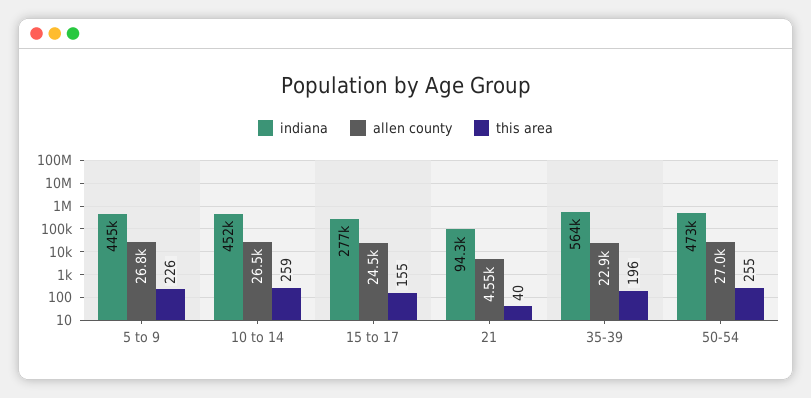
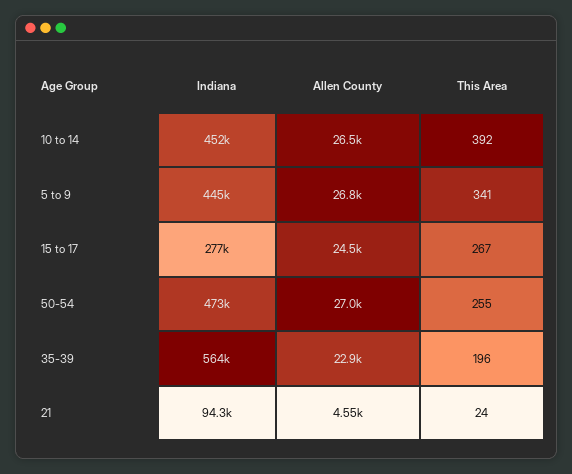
  {
    "indiana": {
      "5 to 9": 445000,
      "10 to 14": 452000,
      "15 to 17": 277000,
      "21": 94300,
      "35-39": 564000,
      "50-54": 473000
    },
    "allen county": {
      "5 to 9": 26800,
      "10 to 14": 26500,
      "15 to 17": 24500,
      "21": 4550,
      "35-39": 22900,
      "50-54": 27000
    },
    "this area": {
-     "5 to 9": 226,
+     "5 to 9": 341,
-     "10 to 14": 259,
+     "10 to 14": 392,
-     "15 to 17": 155,
+     "15 to 17": 267,
-     "21": 40,
+     "21": 24,
      "35-39": 196,
      "50-54": 255
    }
  }

